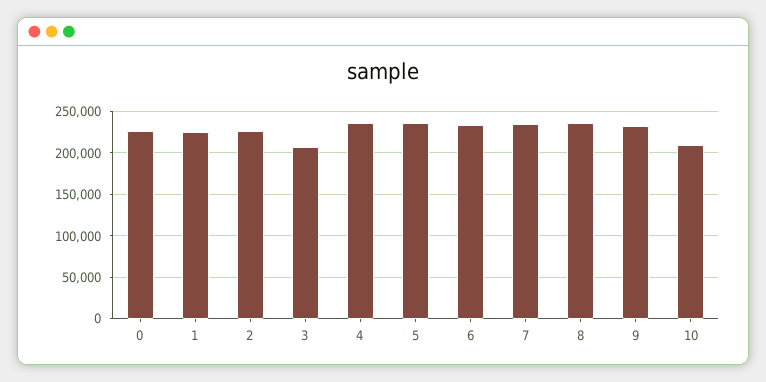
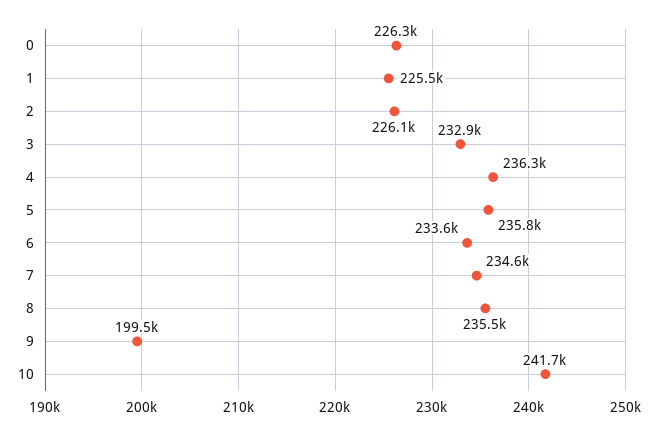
  {
    "0": 226300,
    "1": 225500,
    "2": 226100,
-   "3": 210000,
+   "3": 232900,
    "4": 236300,
    "5": 235800,
    "6": 233600,
    "7": 234600,
    "8": 235500,
-   "9": 230000,
+   "9": 199500,
-   "10": 210000
+   "10": 241700
  }

